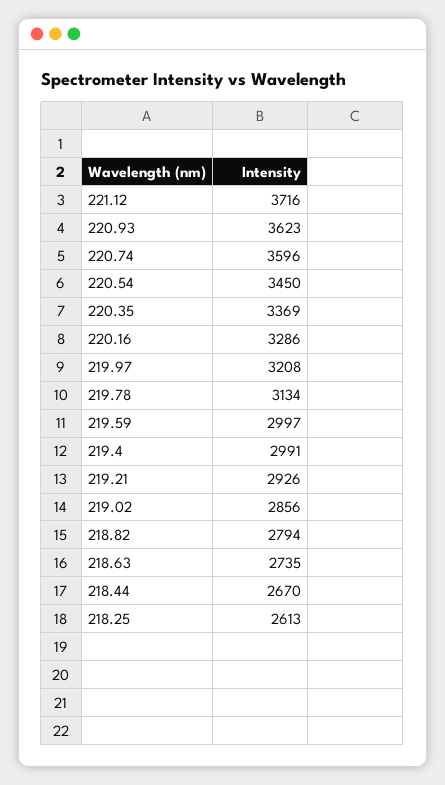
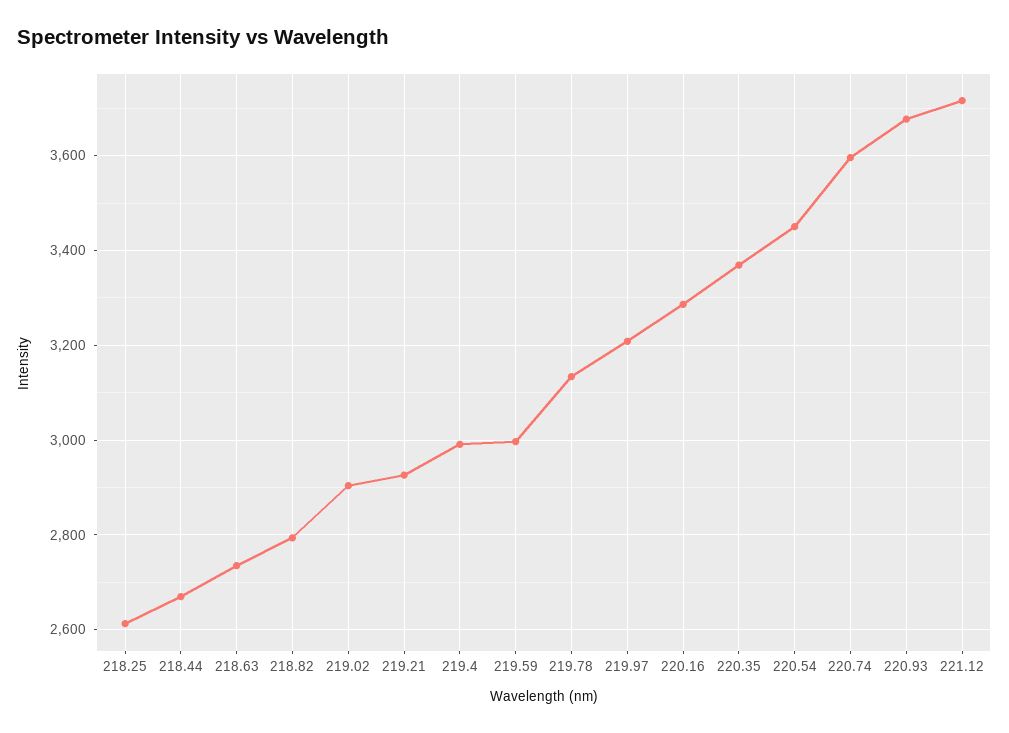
  {
    "221.12": 3716,
-   "220.93": 3623,
+   "220.93": 3680,
    "220.74": 3596,
    "220.54": 3450,
    "220.35": 3369,
    "220.16": 3286,
    "219.97": 3208,
    "219.78": 3134,
    "219.59": 2997,
    "219.4": 2991,
    "219.21": 2926,
-   "219.02": 2856,
+   "219.02": 2900,
    "218.82": 2794,
    "218.63": 2735,
    "218.44": 2670,
    "218.25": 2613
  }

